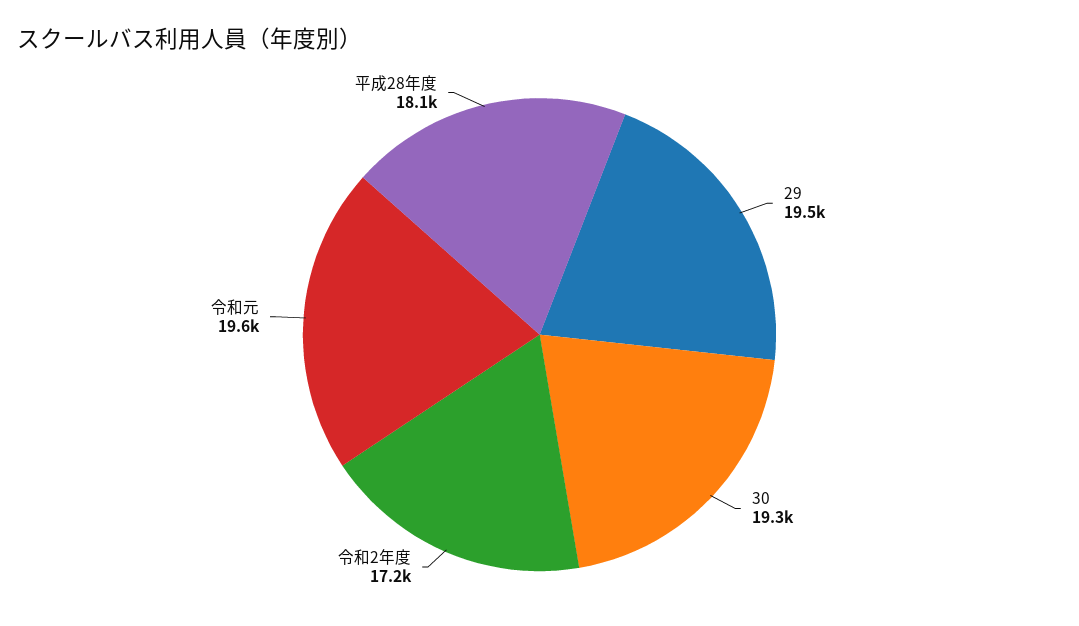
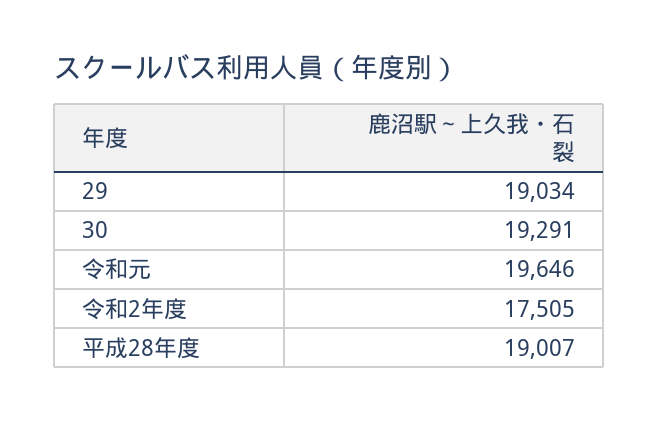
  {
-   "29": 19500,
+   "29": 19034,
    "30": 19291,
-   "令和2年度": 17200,
+   "令和2年度": 17505,
    "令和元": 19646,
-   "平成28年度": 18100
+   "平成28年度": 19007
  }

